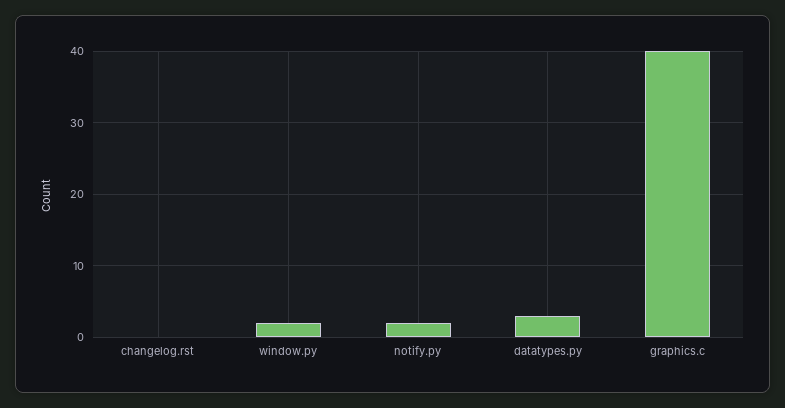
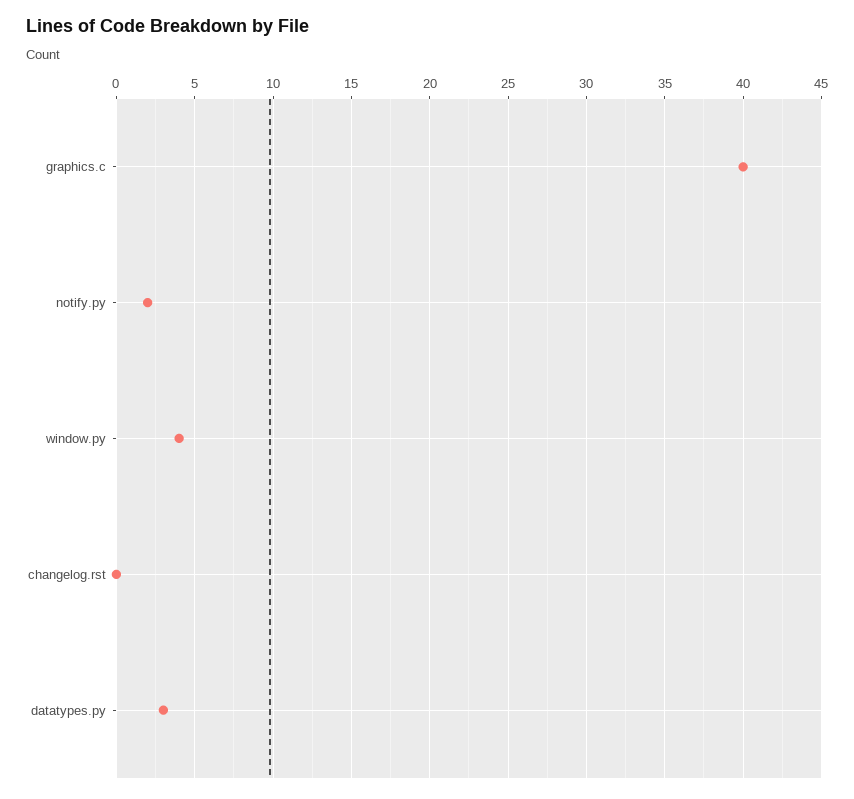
  {
    "changelog.rst": 0,
-   "window.py": 2,
+   "window.py": 4,
    "notify.py": 2,
    "datatypes.py": 3,
    "graphics.c": 40
  }

